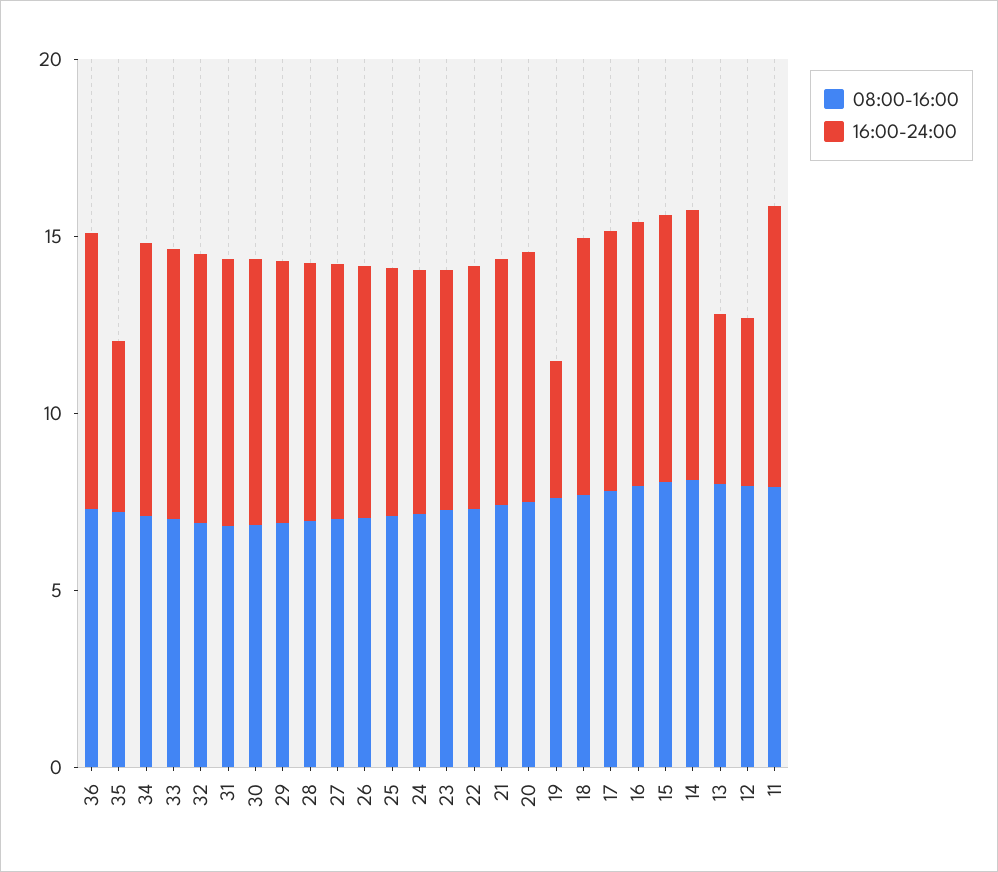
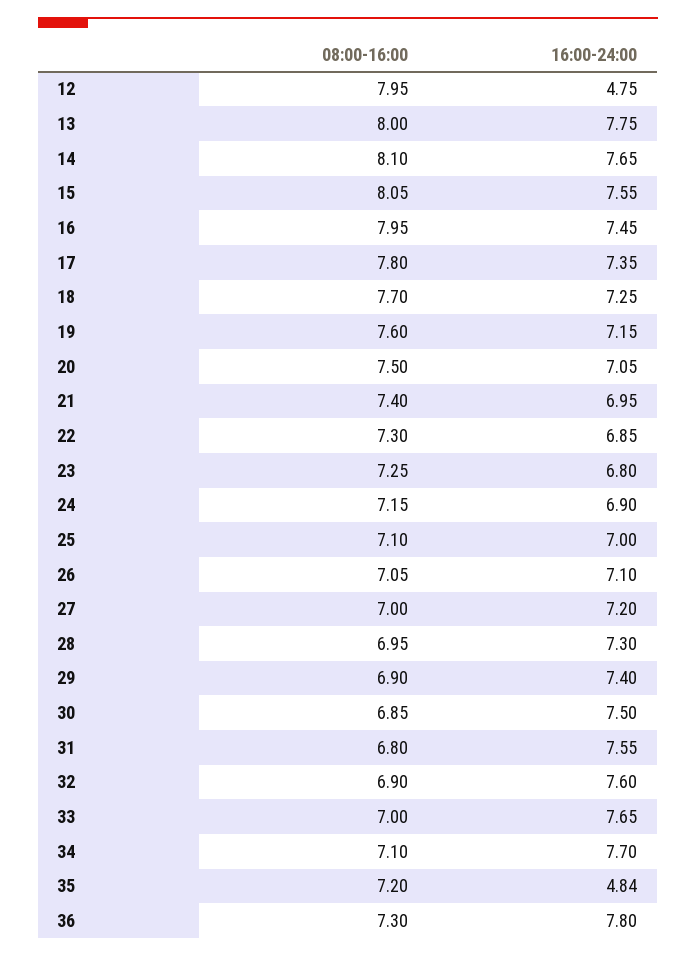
  {
    "08:00-16:00": {
      "36": 7.3,
      "35": 7.2,
      "34": 7.1,
      "33": 7,
      "32": 6.9,
      "31": 6.8,
      "30": 6.85,
      "29": 6.9,
      "28": 6.95,
      "27": 7,
      "26": 7.05,
      "25": 7.1,
      "24": 7.15,
      "23": 7.25,
      "22": 7.3,
      "21": 7.4,
      "20": 7.5,
      "19": 7.6,
      "18": 7.7,
      "17": 7.8,
      "16": 7.95,
      "15": 8.05,
      "14": 8.1,
      "13": 8,
-     "12": 7.95,
+     "12": 7.95
-     "11": 8
    },
    "16:00-24:00": {
      "36": 7.8,
      "35": 4.84,
      "34": 7.7,
      "33": 7.65,
      "32": 7.6,
      "31": 7.55,
      "30": 7.5,
      "29": 7.4,
      "28": 7.3,
      "27": 7.2,
      "26": 7.1,
      "25": 7,
      "24": 6.9,
      "23": 6.8,
      "22": 6.85,
      "21": 6.95,
      "20": 7.05,
-     "19": 4,
+     "19": 7.15,
      "18": 7.25,
      "17": 7.35,
      "16": 7.45,
      "15": 7.55,
      "14": 7.65,
-     "13": 5,
+     "13": 7.75,
-     "12": 4.75,
+     "12": 4.75
-     "11": 8
    }
  }

